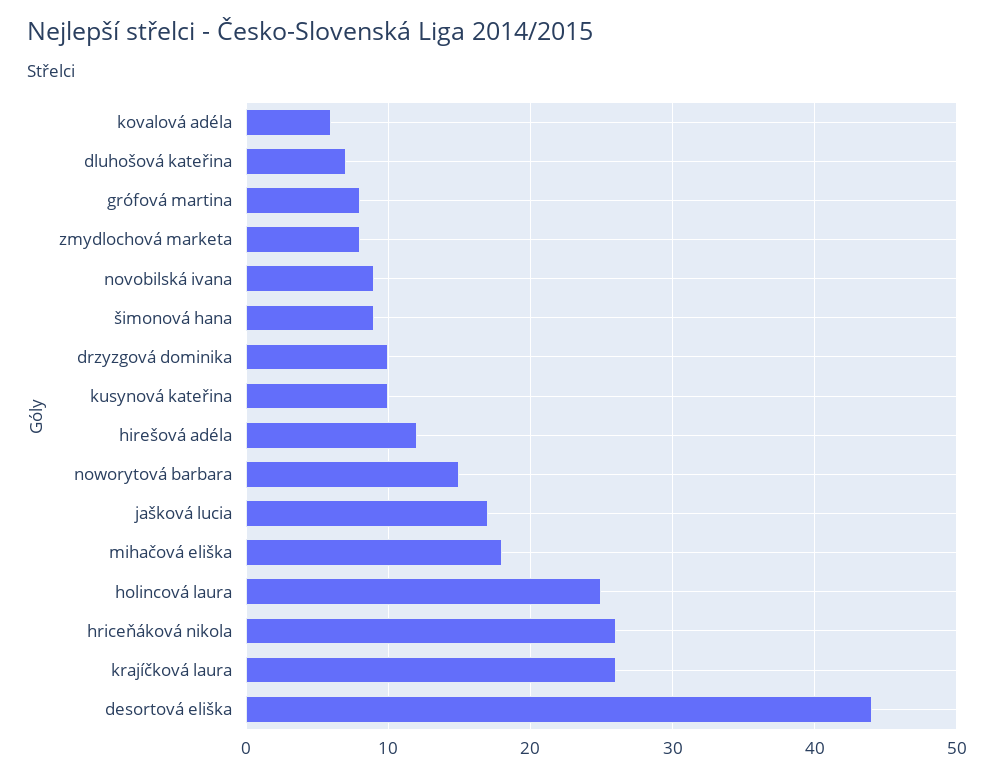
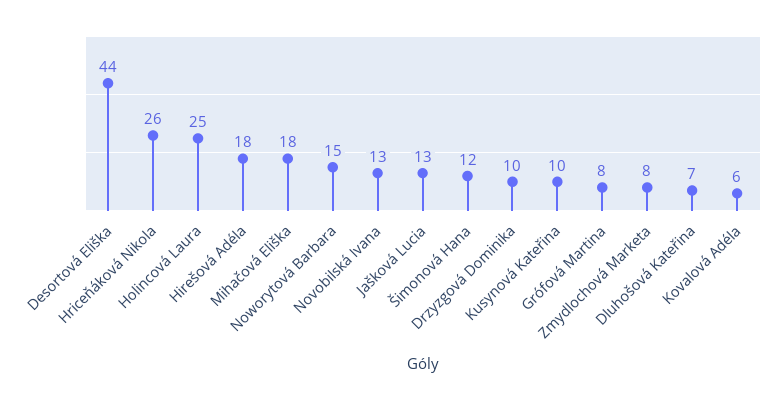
  {
    "kovalová adéla": 6,
    "dluhošová kateřina": 7,
    "grófová martina": 8,
    "zmydlochová marketa": 8,
-   "novobilská ivana": 9,
+   "novobilská ivana": 13,
-   "šimonová hana": 9,
+   "šimonová hana": 12,
    "drzyzgová dominika": 10,
    "kusynová kateřina": 10,
-   "hirešová adéla": 12,
+   "hirešová adéla": 18,
    "noworytová barbara": 15,
-   "jašková lucia": 17,
+   "jašková lucia": 13,
    "mihačová eliška": 18,
    "holincová laura": 25,
    "hriceňáková nikola": 26,
-   "krajíčková laura": 26,
    "desortová eliška": 44
  }

